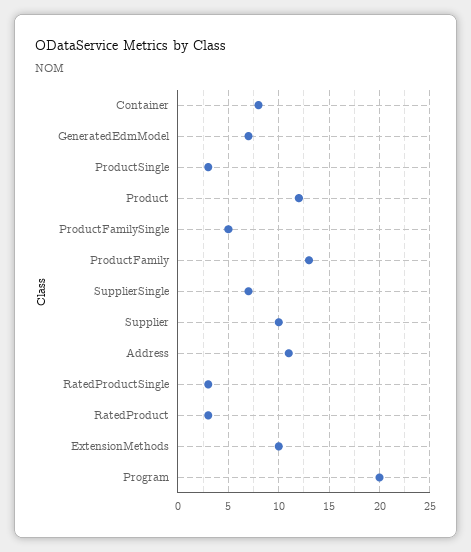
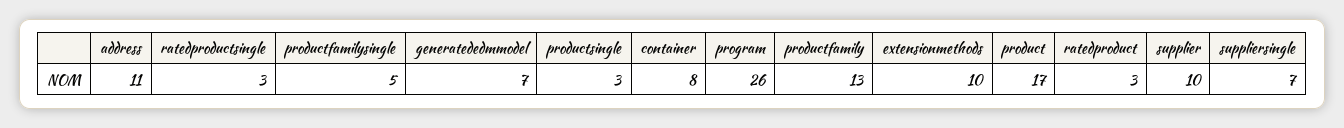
  {
    "Container": 8,
    "GeneratedEdmModel": 7,
    "ProductSingle": 3,
-   "Product": 12,
+   "Product": 17,
    "ProductFamilySingle": 5,
    "ProductFamily": 13,
    "SupplierSingle": 7,
    "Supplier": 10,
    "Address": 11,
    "RatedProductSingle": 3,
    "RatedProduct": 3,
    "ExtensionMethods": 10,
-   "Program": 20
+   "Program": 26
  }

